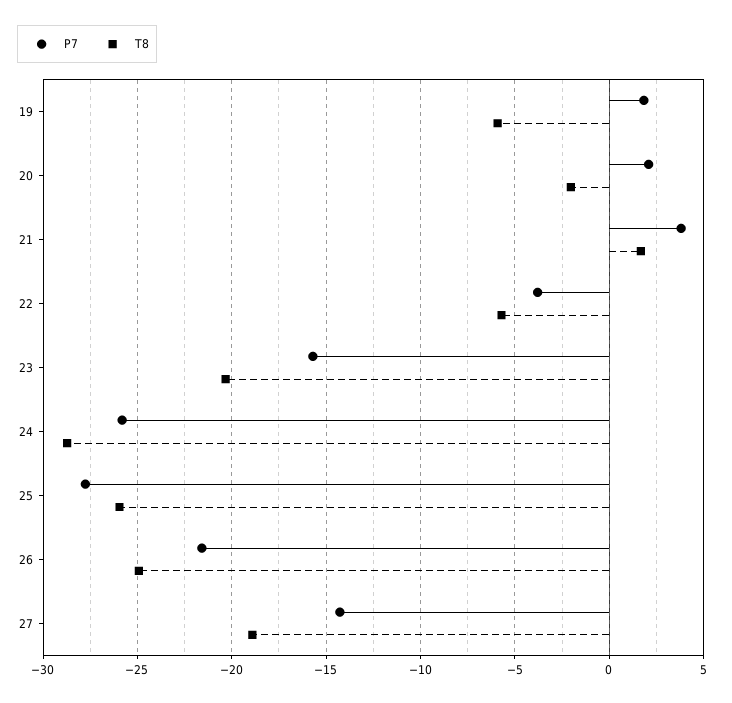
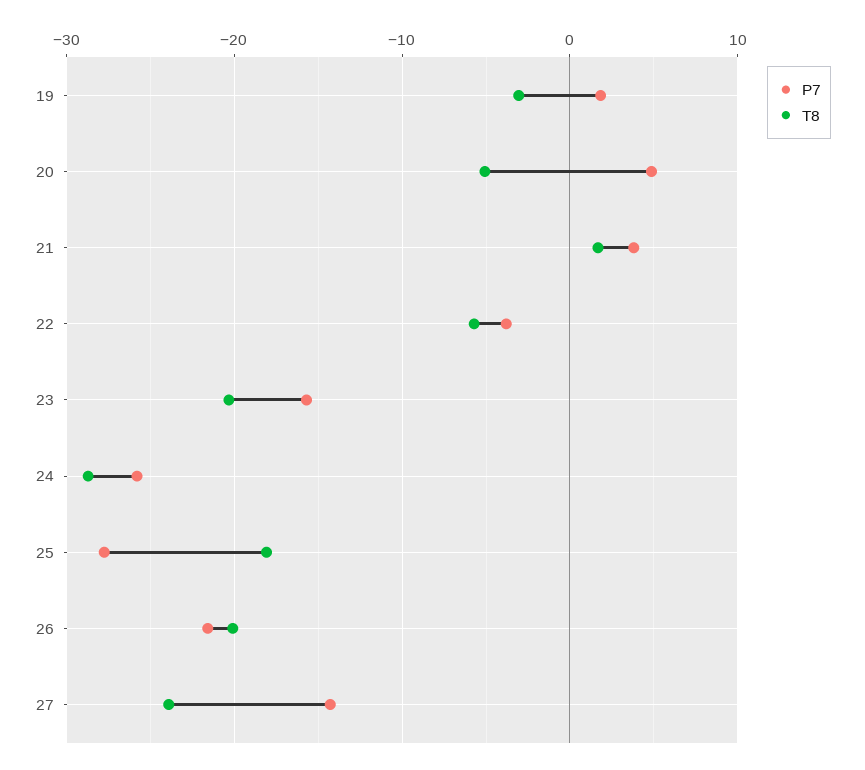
  {
    "P7": {
      "19": 2,
-     "20": 2,
+     "20": 5,
      "21": 4,
      "22": -4,
      "23": -15.5,
      "24": -26,
      "25": -28,
      "26": -21.5,
      "27": -14.5
    },
    "T8": {
-     "19": -6,
+     "19": -3,
-     "20": -2,
+     "20": -5,
      "21": 1.5,
      "22": -5.5,
      "23": -20.5,
      "24": -28.5,
-     "25": -26,
+     "25": -18,
-     "26": -25,
+     "26": -20,
-     "27": -19
+     "27": -24
    }
  }

